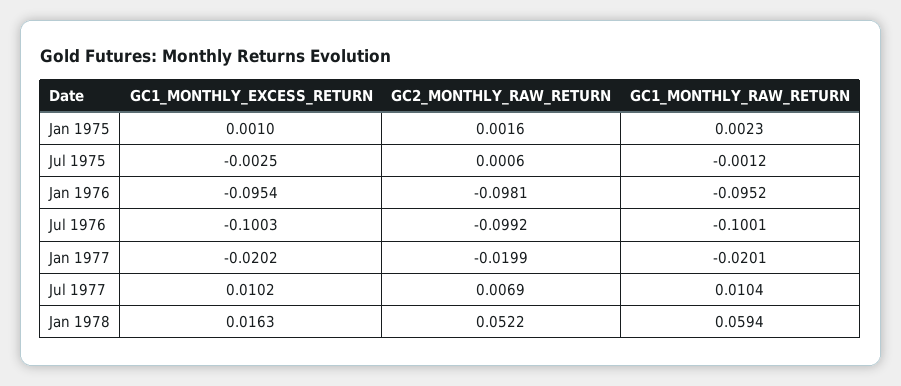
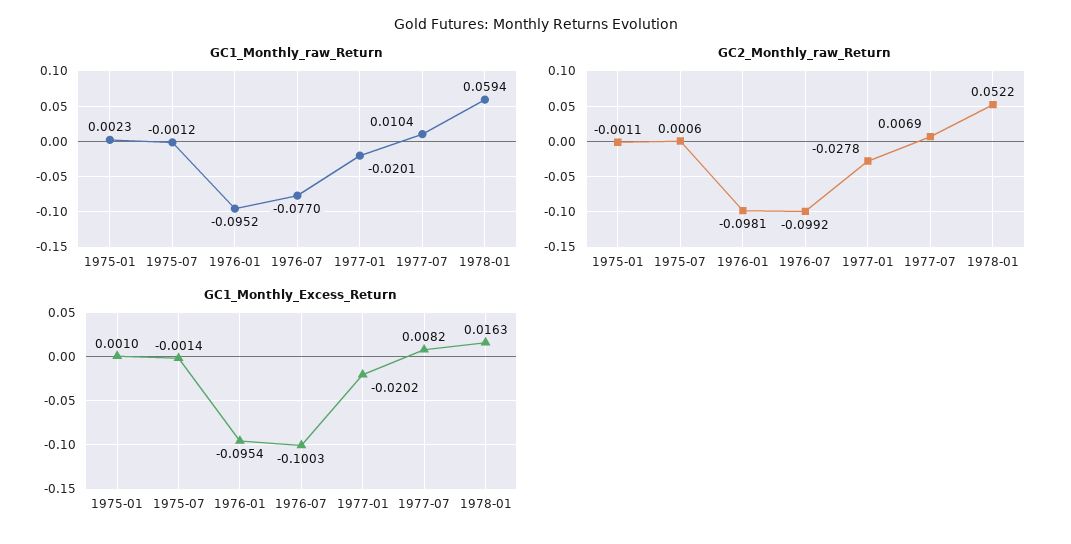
  {
    "GC1_MONTHLY_EXCESS_RETURN": {
      "Jan 1975": 0.001,
-     "Jul 1975": -0.0025,
+     "Jul 1975": -0.0014,
      "Jan 1976": -0.0954,
      "Jul 1976": -0.1003,
      "Jan 1977": -0.0202,
-     "Jul 1977": 0.0102,
+     "Jul 1977": 0.0082,
      "Jan 1978": 0.0163
    },
    "GC2_MONTHLY_RAW_RETURN": {
-     "Jan 1975": 0.0016,
+     "Jan 1975": -0.0011,
      "Jul 1975": 0.0006,
      "Jan 1976": -0.0981,
      "Jul 1976": -0.0992,
-     "Jan 1977": -0.0199,
+     "Jan 1977": -0.0278,
      "Jul 1977": 0.0069,
      "Jan 1978": 0.0522
    },
    "GC1_MONTHLY_RAW_RETURN": {
      "Jan 1975": 0.0023,
      "Jul 1975": -0.0012,
      "Jan 1976": -0.0952,
-     "Jul 1976": -0.1001,
+     "Jul 1976": -0.077,
      "Jan 1977": -0.0201,
      "Jul 1977": 0.0104,
      "Jan 1978": 0.0594
    }
  }

